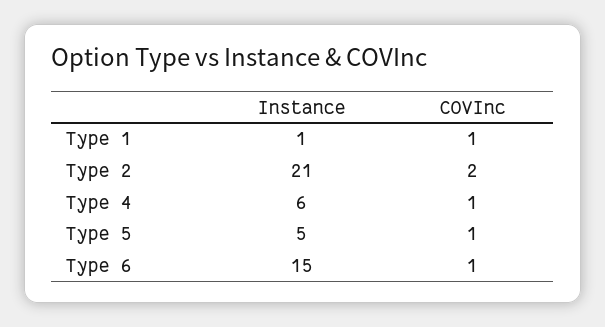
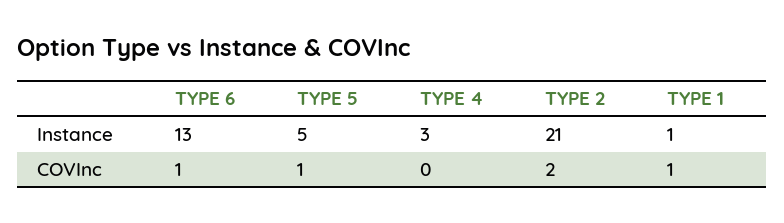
  {
    "Instance": {
      "Type 1": 1,
      "Type 2": 21,
-     "Type 4": 6,
+     "Type 4": 3,
      "Type 5": 5,
-     "Type 6": 15
+     "Type 6": 13
    },
    "COVInc": {
      "Type 1": 1,
      "Type 2": 2,
-     "Type 4": 1,
+     "Type 4": 0,
      "Type 5": 1,
      "Type 6": 1
    }
  }

